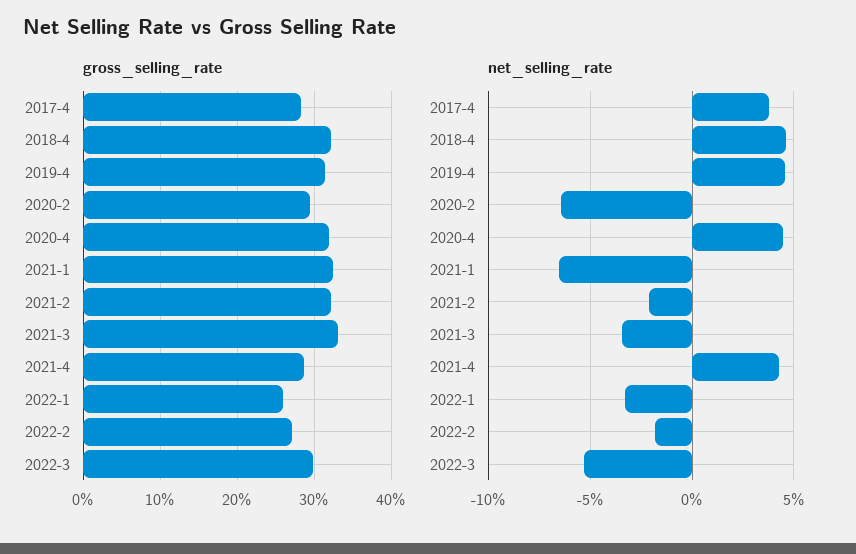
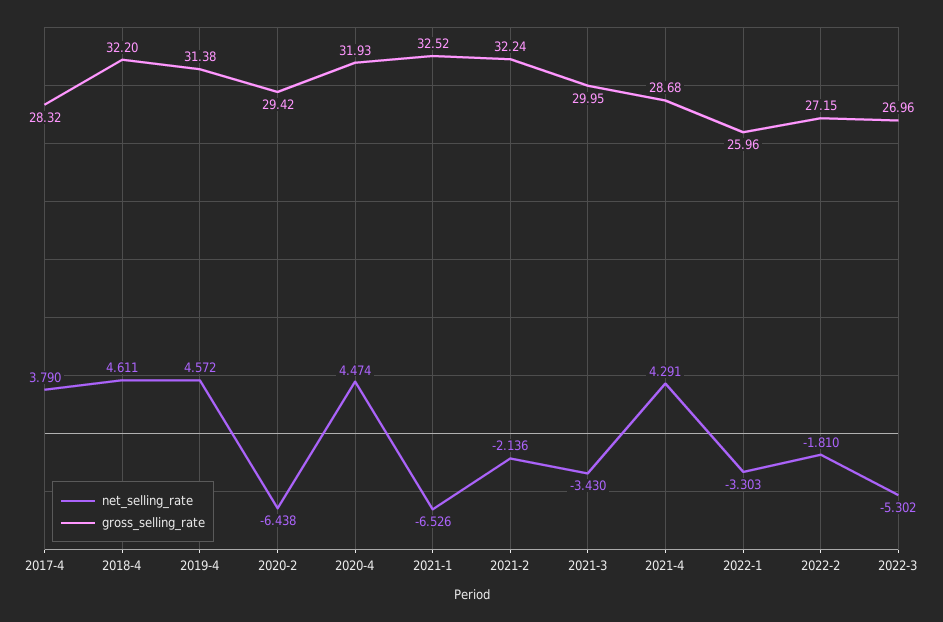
  {
    "gross_selling_rate": {
      "2017-4": 28.32,
      "2018-4": 32.2,
      "2019-4": 31.38,
      "2020-2": 29.42,
      "2020-4": 31.93,
      "2021-1": 32.52,
      "2021-2": 32.24,
-     "2021-3": 33,
+     "2021-3": 29.95,
      "2021-4": 28.68,
      "2022-1": 25.96,
      "2022-2": 27.15,
-     "2022-3": 30
+     "2022-3": 26.96
    },
    "net_selling_rate": {
      "2017-4": 3.79,
      "2018-4": 4.611,
      "2019-4": 4.572,
      "2020-2": -6.438,
      "2020-4": 4.474,
      "2021-1": -6.526,
      "2021-2": -2.136,
      "2021-3": -3.43,
      "2021-4": 4.291,
      "2022-1": -3.303,
      "2022-2": -1.81,
      "2022-3": -5.302
    }
  }

